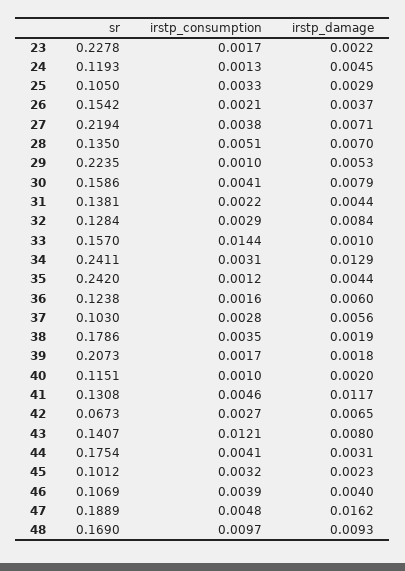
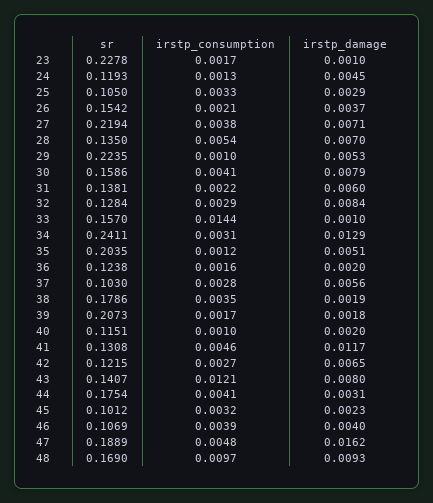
  {
    "sr": {
      "23": 0.2278,
      "24": 0.1193,
      "25": 0.105,
      "26": 0.1542,
      "27": 0.2194,
      "28": 0.135,
      "29": 0.2235,
      "30": 0.1586,
      "31": 0.1381,
      "32": 0.1284,
      "33": 0.157,
      "34": 0.2411,
-     "35": 0.242,
+     "35": 0.2035,
      "36": 0.1238,
      "37": 0.103,
      "38": 0.1786,
      "39": 0.2073,
      "40": 0.1151,
      "41": 0.1308,
-     "42": 0.0673,
+     "42": 0.1215,
      "43": 0.1407,
      "44": 0.1754,
      "45": 0.1012,
      "46": 0.1069,
      "47": 0.1889,
      "48": 0.169
    },
    "irstp_consumption": {
      "23": 0.0017,
      "24": 0.0013,
      "25": 0.0033,
      "26": 0.0021,
      "27": 0.0038,
-     "28": 0.0051,
+     "28": 0.0054,
      "29": 0.001,
      "30": 0.0041,
      "31": 0.0022,
      "32": 0.0029,
      "33": 0.0144,
      "34": 0.0031,
      "35": 0.0012,
      "36": 0.0016,
      "37": 0.0028,
      "38": 0.0035,
      "39": 0.0017,
      "40": 0.001,
      "41": 0.0046,
      "42": 0.0027,
      "43": 0.0121,
      "44": 0.0041,
      "45": 0.0032,
      "46": 0.0039,
      "47": 0.0048,
      "48": 0.0097
    },
    "irstp_damage": {
-     "23": 0.0022,
+     "23": 0.001,
      "24": 0.0045,
      "25": 0.0029,
      "26": 0.0037,
      "27": 0.0071,
      "28": 0.007,
      "29": 0.0053,
      "30": 0.0079,
-     "31": 0.0044,
+     "31": 0.006,
      "32": 0.0084,
      "33": 0.001,
      "34": 0.0129,
-     "35": 0.0044,
+     "35": 0.0051,
-     "36": 0.006,
+     "36": 0.002,
      "37": 0.0056,
      "38": 0.0019,
      "39": 0.0018,
      "40": 0.002,
      "41": 0.0117,
      "42": 0.0065,
      "43": 0.008,
      "44": 0.0031,
      "45": 0.0023,
      "46": 0.004,
      "47": 0.0162,
      "48": 0.0093
    }
  }

